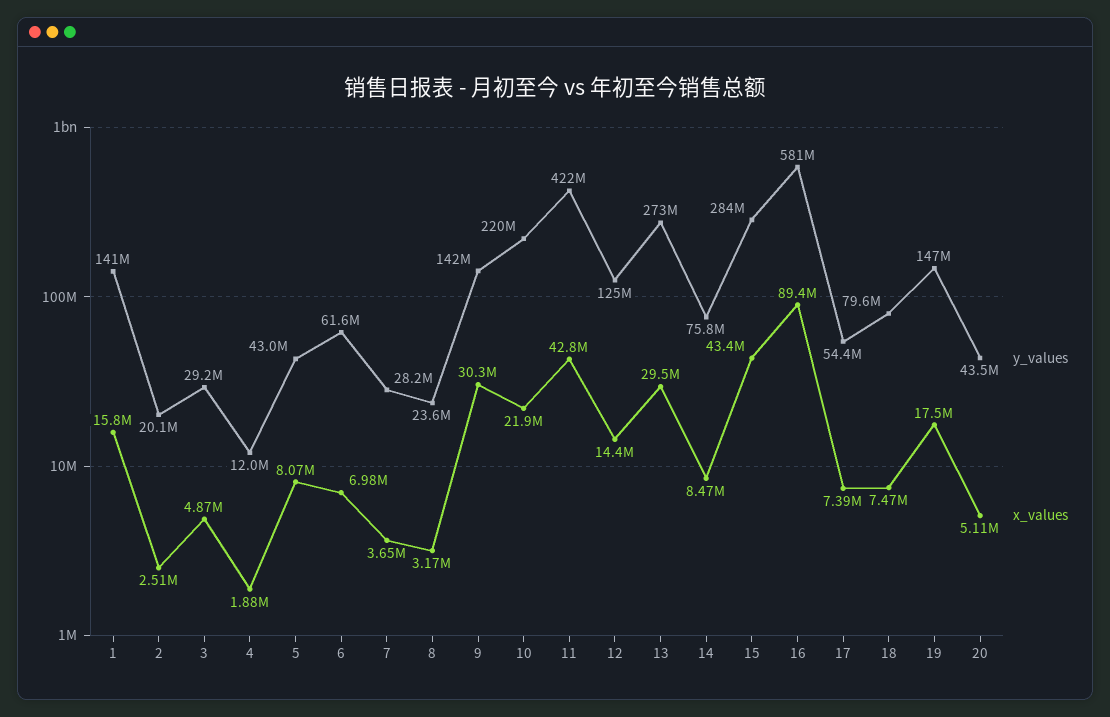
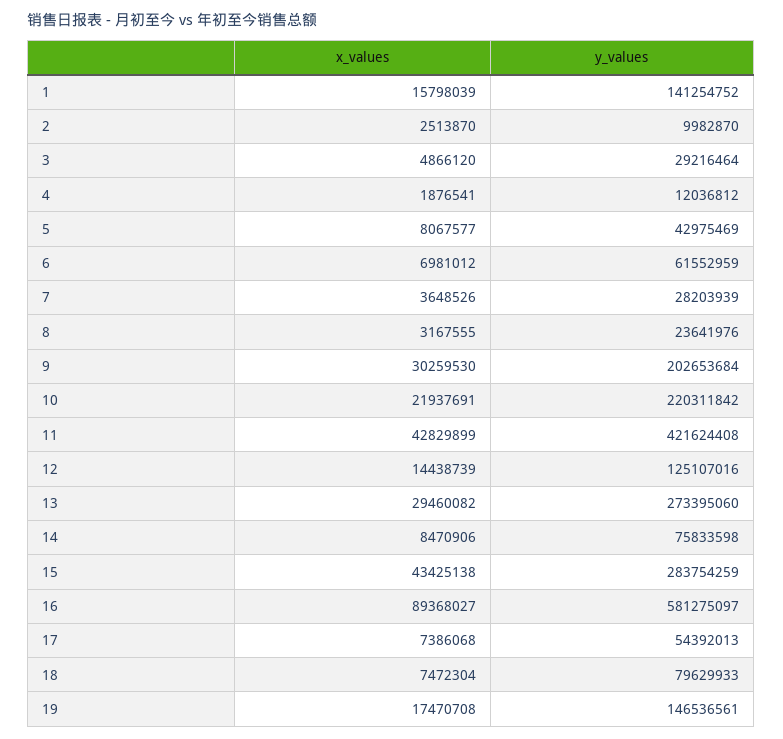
  {
    "y_values": {
      "1": 141254752,
-     "2": 20100000,
+     "2": 9982870,
      "3": 29216464,
      "4": 12036812,
      "5": 42975469,
      "6": 61552959,
      "7": 28203939,
      "8": 23641976,
-     "9": 142000000,
+     "9": 202653684,
      "10": 220311842,
      "11": 421624408,
      "12": 125107016,
      "13": 273395060,
      "14": 75833598,
      "15": 283754259,
      "16": 581275097,
      "17": 54392013,
      "18": 79629933,
-     "19": 146536561,
+     "19": 146536561
-     "20": 43500000
    },
    "x_values": {
      "1": 15798039,
      "2": 2513870,
      "3": 4866120,
      "4": 1876541,
      "5": 8067577,
      "6": 6981012,
      "7": 3648526,
      "8": 3167555,
      "9": 30259530,
      "10": 21937691,
      "11": 42829899,
      "12": 14438739,
      "13": 29460082,
      "14": 8470906,
      "15": 43425138,
      "16": 89368027,
      "17": 7386068,
      "18": 7472304,
-     "19": 17470708,
+     "19": 17470708
-     "20": 5110000
    }
  }

